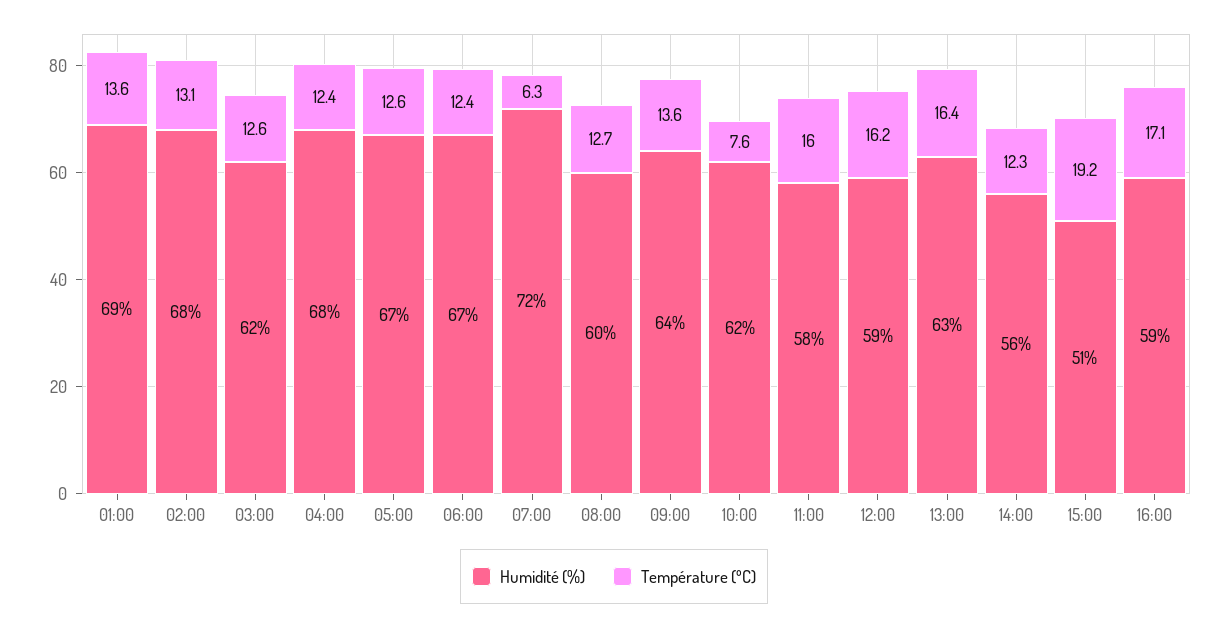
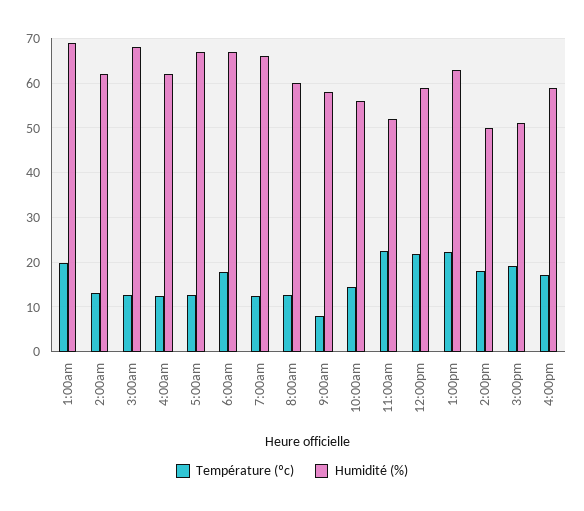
  {
    "Humidité (%)": {
      "01:00": 69,
-     "02:00": 68,
+     "02:00": 62,
-     "03:00": 62,
+     "03:00": 68,
-     "04:00": 68,
+     "04:00": 62,
      "05:00": 67,
      "06:00": 67,
-     "07:00": 72,
+     "07:00": 66,
      "08:00": 60,
-     "09:00": 64,
+     "09:00": 58,
-     "10:00": 62,
+     "10:00": 56,
-     "11:00": 58,
+     "11:00": 52,
      "12:00": 59,
      "13:00": 63,
-     "14:00": 56,
+     "14:00": 50,
      "15:00": 51,
      "16:00": 59
    },
    "Température (ºC)": {
-     "01:00": 13.6,
+     "01:00": 20,
      "02:00": 13.1,
      "03:00": 12.6,
      "04:00": 12.4,
      "05:00": 12.6,
-     "06:00": 12.4,
+     "06:00": 18,
-     "07:00": 6.3,
+     "07:00": 12,
      "08:00": 12.7,
-     "09:00": 13.6,
+     "09:00": 8,
-     "10:00": 7.6,
+     "10:00": 14,
-     "11:00": 16,
+     "11:00": 22,
-     "12:00": 16.2,
+     "12:00": 22,
-     "13:00": 16.4,
+     "13:00": 22,
-     "14:00": 12.3,
+     "14:00": 18,
      "15:00": 19.2,
      "16:00": 17.1
    }
  }

